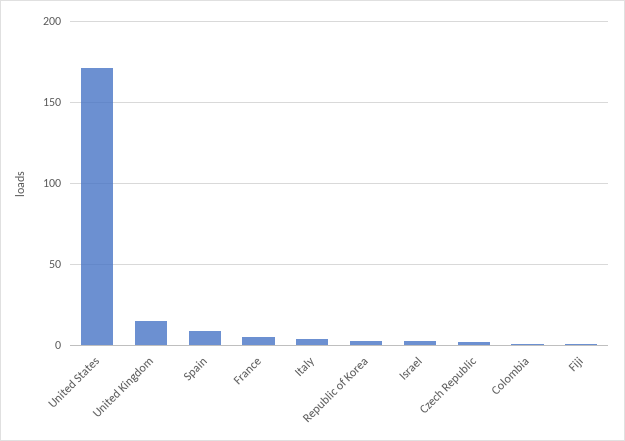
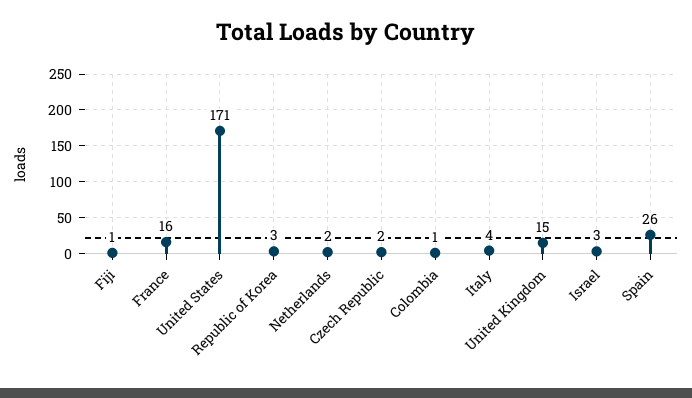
  {
    "United States": 171,
    "United Kingdom": 15,
-   "Spain": 10,
+   "Spain": 26,
-   "France": 5,
+   "France": 16,
    "Italy": 4,
    "Republic of Korea": 3,
    "Israel": 3,
    "Czech Republic": 2,
    "Colombia": 1,
-   "Fiji": 1
+   "Fiji": 1,
+   "Netherlands": 2
  }

